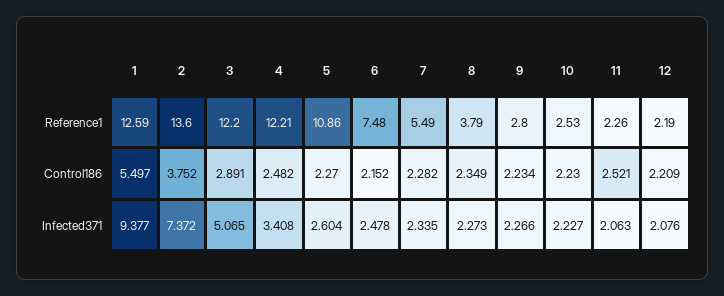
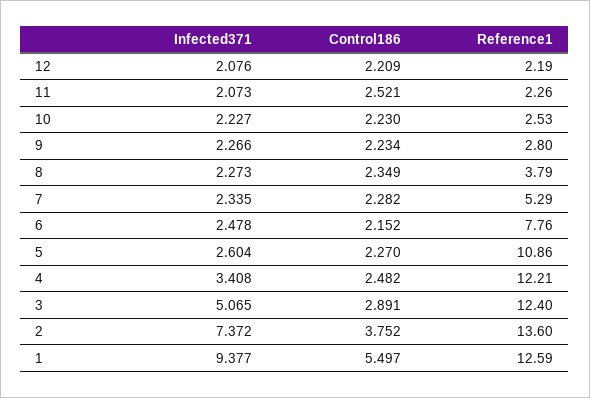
  {
    "1": {
      "Reference1": 12.59,
      "Control186": 5.497,
      "Infected371": 9.377
    },
    "2": {
      "Reference1": 13.6,
      "Control186": 3.752,
      "Infected371": 7.372
    },
    "3": {
-     "Reference1": 12.2,
+     "Reference1": 12.4,
      "Control186": 2.891,
      "Infected371": 5.065
    },
    "4": {
      "Reference1": 12.21,
      "Control186": 2.482,
      "Infected371": 3.408
    },
    "5": {
      "Reference1": 10.86,
      "Control186": 2.27,
      "Infected371": 2.604
    },
    "6": {
-     "Reference1": 7.48,
+     "Reference1": 7.76,
      "Control186": 2.152,
      "Infected371": 2.478
    },
    "7": {
-     "Reference1": 5.49,
+     "Reference1": 5.29,
      "Control186": 2.282,
      "Infected371": 2.335
    },
    "8": {
      "Reference1": 3.79,
      "Control186": 2.349,
      "Infected371": 2.273
    },
    "9": {
      "Reference1": 2.8,
      "Control186": 2.234,
      "Infected371": 2.266
    },
    "10": {
      "Reference1": 2.53,
      "Control186": 2.23,
      "Infected371": 2.227
    },
    "11": {
      "Reference1": 2.26,
      "Control186": 2.521,
-     "Infected371": 2.063
+     "Infected371": 2.073
    },
    "12": {
      "Reference1": 2.19,
      "Control186": 2.209,
      "Infected371": 2.076
    }
  }

